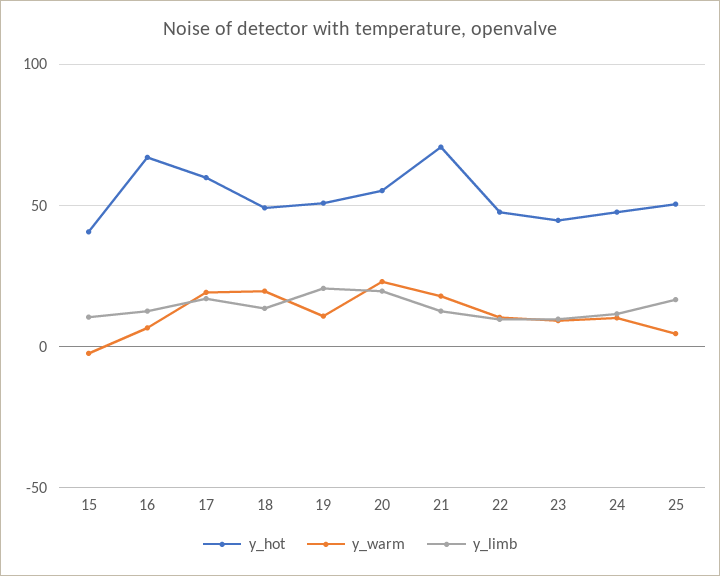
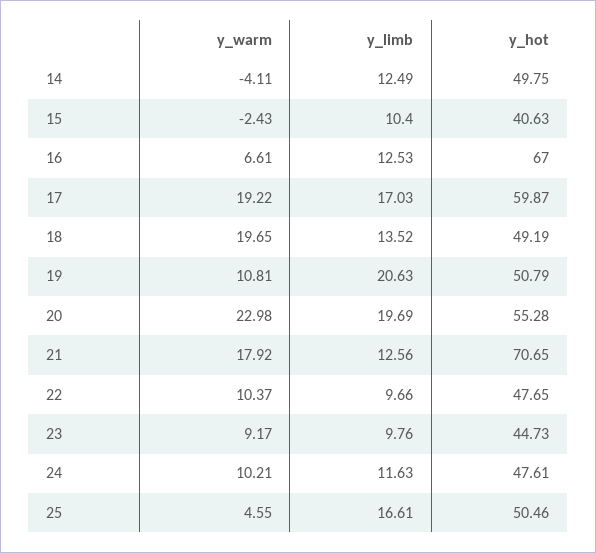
  {
    "y_hot": {
      "15": 40.63,
      "16": 67,
      "17": 59.87,
      "18": 49.19,
      "19": 50.79,
      "20": 55.28,
      "21": 70.65,
      "22": 47.65,
      "23": 44.73,
      "24": 47.61,
-     "25": 50.46
+     "25": 50.46,
+     "14": 49.75
    },
    "y_warm": {
      "15": -2.43,
      "16": 6.61,
      "17": 19.22,
      "18": 19.65,
      "19": 10.81,
      "20": 22.98,
      "21": 17.92,
      "22": 10.37,
      "23": 9.17,
      "24": 10.21,
-     "25": 4.55
+     "25": 4.55,
+     "14": -4.11
    },
    "y_limb": {
      "15": 10.4,
      "16": 12.53,
      "17": 17.03,
      "18": 13.52,
      "19": 20.63,
      "20": 19.69,
      "21": 12.56,
      "22": 9.66,
      "23": 9.76,
      "24": 11.63,
-     "25": 16.61
+     "25": 16.61,
+     "14": 12.49
    }
  }

